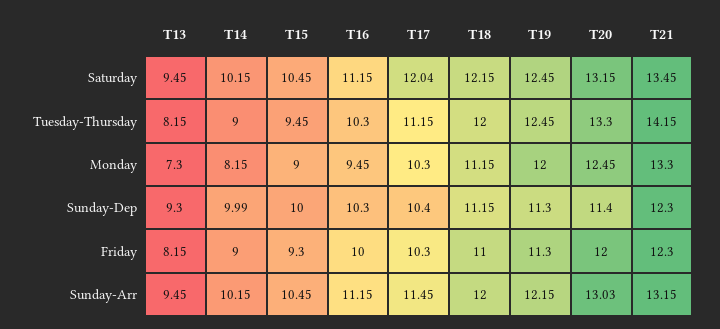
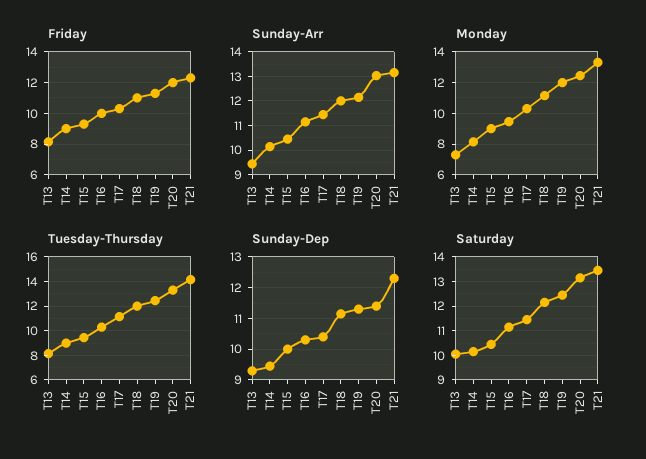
  {
    "Saturday": {
-     "T13": 9.45,
+     "T13": 10,
      "T14": 10.15,
      "T15": 10.45,
      "T16": 11.15,
-     "T17": 12.04,
+     "T17": 11.5,
      "T18": 12.15,
      "T19": 12.45,
      "T20": 13.15,
      "T21": 13.45
    },
    "Tuesday-Thursday": {
      "T13": 8.15,
      "T14": 9,
      "T15": 9.45,
      "T16": 10.3,
      "T17": 11.15,
      "T18": 12,
      "T19": 12.45,
      "T20": 13.3,
      "T21": 14.15
    },
    "Monday": {
      "T13": 7.3,
      "T14": 8.15,
      "T15": 9,
      "T16": 9.45,
      "T17": 10.3,
      "T18": 11.15,
      "T19": 12,
      "T20": 12.45,
      "T21": 13.3
    },
    "Sunday-Dep": {
      "T13": 9.3,
-     "T14": 9.99,
+     "T14": 9.4,
      "T15": 10,
      "T16": 10.3,
      "T17": 10.4,
      "T18": 11.15,
      "T19": 11.3,
      "T20": 11.4,
      "T21": 12.3
    },
    "Friday": {
      "T13": 8.15,
      "T14": 9,
      "T15": 9.3,
      "T16": 10,
      "T17": 10.3,
      "T18": 11,
      "T19": 11.3,
      "T20": 12,
      "T21": 12.3
    },
    "Sunday-Arr": {
      "T13": 9.45,
      "T14": 10.15,
      "T15": 10.45,
      "T16": 11.15,
      "T17": 11.45,
      "T18": 12,
      "T19": 12.15,
      "T20": 13.03,
      "T21": 13.15
    }
  }

